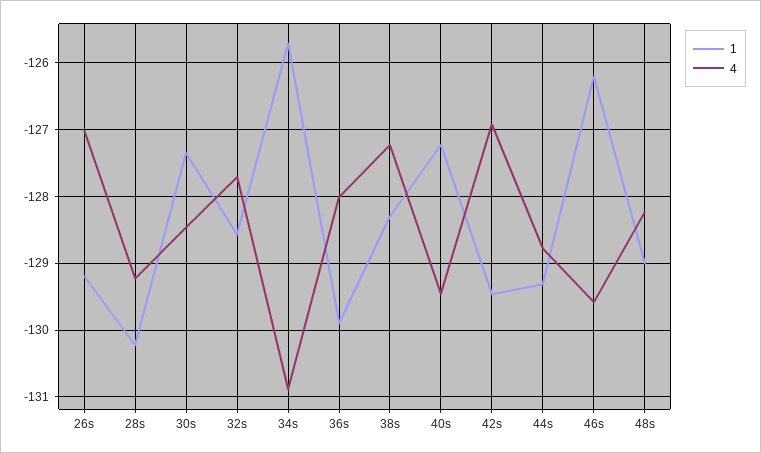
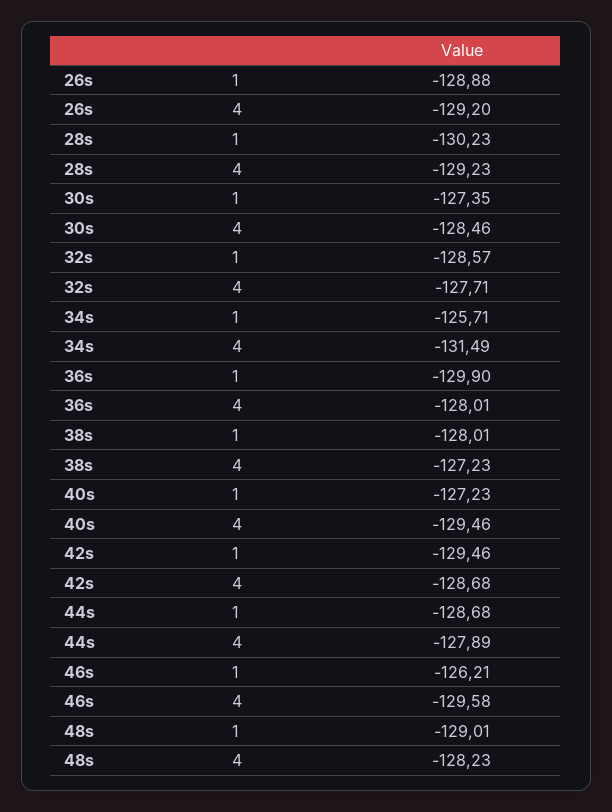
  {
    "1": {
-     "26s": -129.2,
+     "26s": -128.88,
      "28s": -130.23,
      "30s": -127.35,
      "32s": -128.57,
      "34s": -125.71,
      "36s": -129.9,
-     "38s": -128.3,
+     "38s": -128.01,
      "40s": -127.23,
      "42s": -129.46,
-     "44s": -129.3,
+     "44s": -128.68,
      "46s": -126.21,
      "48s": -129.01
    },
    "4": {
-     "26s": -127,
+     "26s": -129.2,
      "28s": -129.23,
      "30s": -128.46,
      "32s": -127.71,
-     "34s": -130.9,
+     "34s": -131.49,
      "36s": -128.01,
      "38s": -127.23,
      "40s": -129.46,
-     "42s": -126.9,
+     "42s": -128.68,
-     "44s": -128.8,
+     "44s": -127.89,
      "46s": -129.58,
      "48s": -128.23
    }
  }

